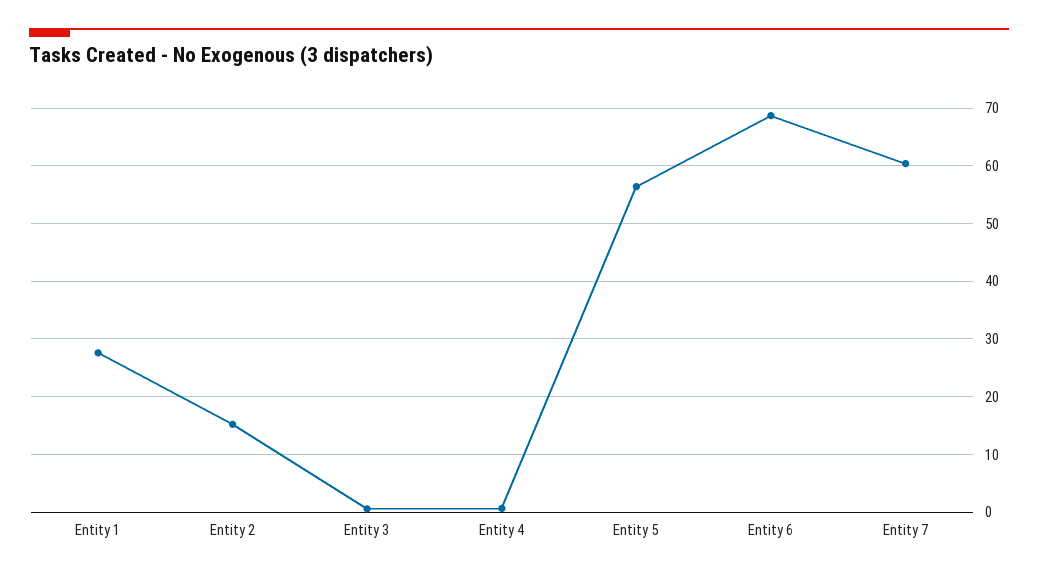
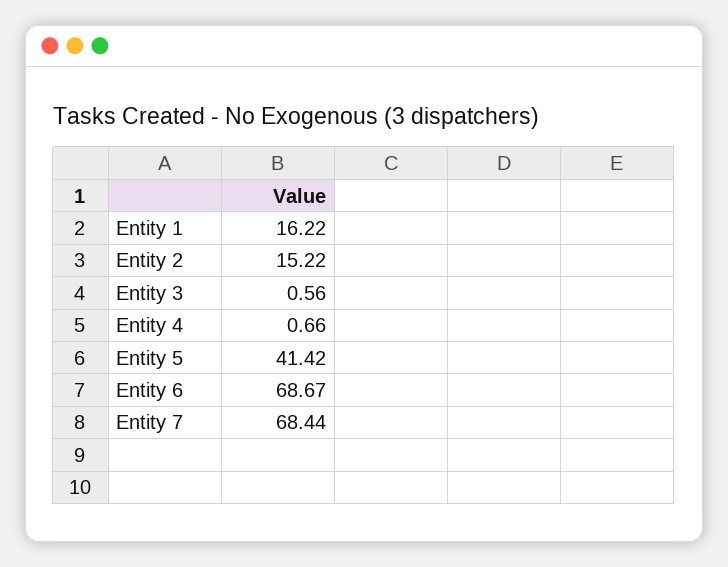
  {
-   "Entity 1": 28,
+   "Entity 1": 16.22,
    "Entity 2": 15.22,
    "Entity 3": 0.56,
    "Entity 4": 0.66,
-   "Entity 5": 56,
+   "Entity 5": 41.42,
    "Entity 6": 68.67,
-   "Entity 7": 60
+   "Entity 7": 68.44
  }

